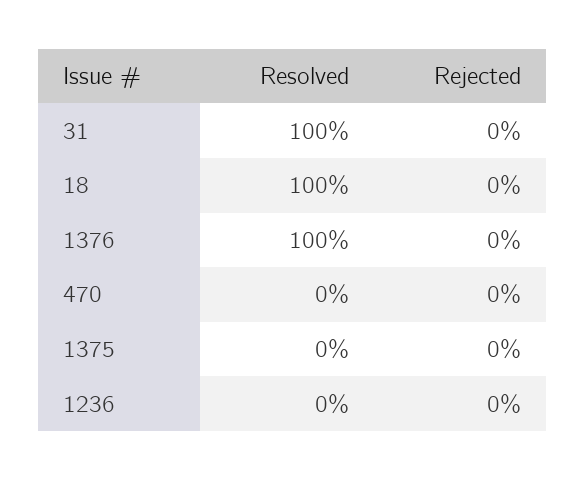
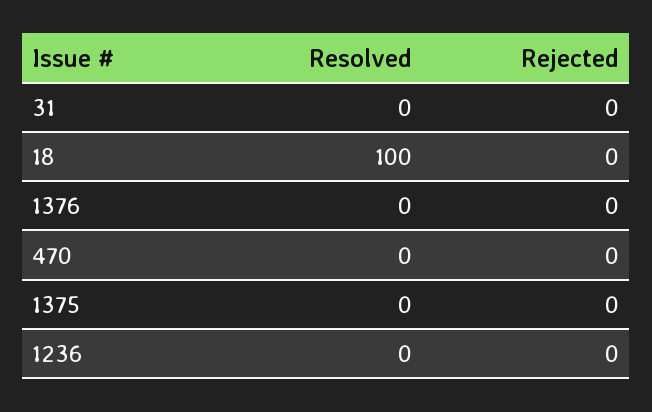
  {
    "Resolved": {
-     "31": 100,
+     "31": 0,
      "18": 100,
-     "1376": 100,
+     "1376": 0,
      "470": 0,
      "1375": 0,
      "1236": 0
    },
    "Rejected": {
      "31": 0,
      "18": 0,
      "1376": 0,
      "470": 0,
      "1375": 0,
      "1236": 0
    }
  }

